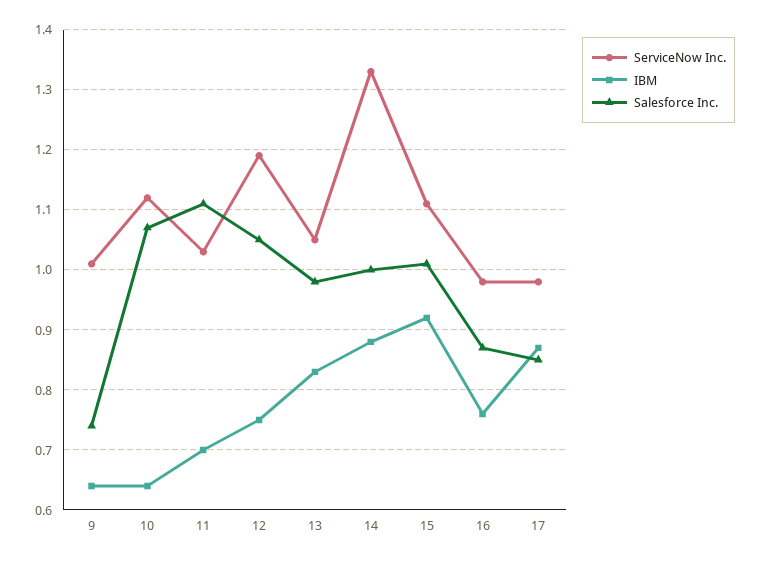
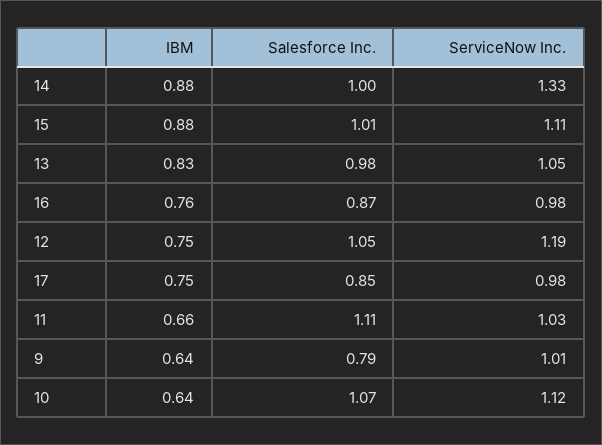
  {
    "ServiceNow Inc.": {
      "9": 1.01,
      "10": 1.12,
      "11": 1.03,
      "12": 1.19,
      "13": 1.05,
      "14": 1.33,
      "15": 1.11,
      "16": 0.98,
      "17": 0.98
    },
    "IBM": {
      "9": 0.64,
      "10": 0.64,
-     "11": 0.7,
+     "11": 0.66,
      "12": 0.75,
      "13": 0.83,
      "14": 0.88,
-     "15": 0.92,
+     "15": 0.88,
      "16": 0.76,
-     "17": 0.87
+     "17": 0.75
    },
    "Salesforce Inc.": {
-     "9": 0.74,
+     "9": 0.79,
      "10": 1.07,
      "11": 1.11,
      "12": 1.05,
      "13": 0.98,
      "14": 1,
      "15": 1.01,
      "16": 0.87,
      "17": 0.85
    }
  }

